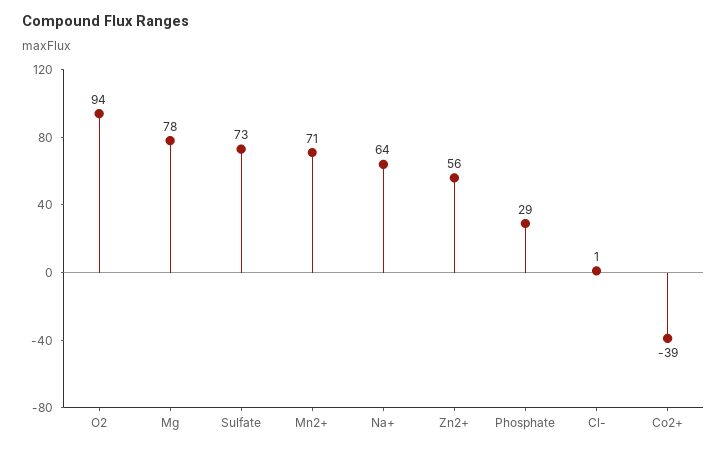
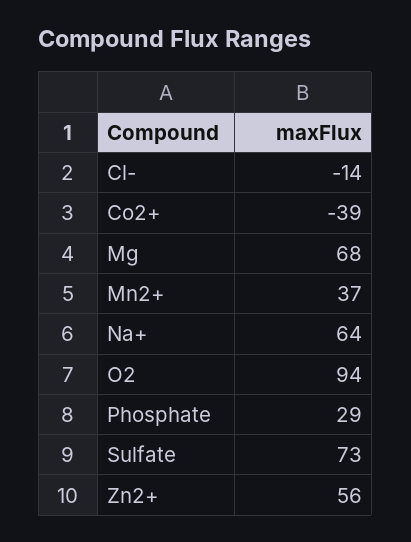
  {
    "O2": 94,
-   "Mg": 78,
+   "Mg": 68,
    "Sulfate": 73,
-   "Mn2+": 71,
+   "Mn2+": 37,
    "Na+": 64,
    "Zn2+": 56,
    "Phosphate": 29,
-   "Cl-": 1,
+   "Cl-": -14,
    "Co2+": -39
  }

